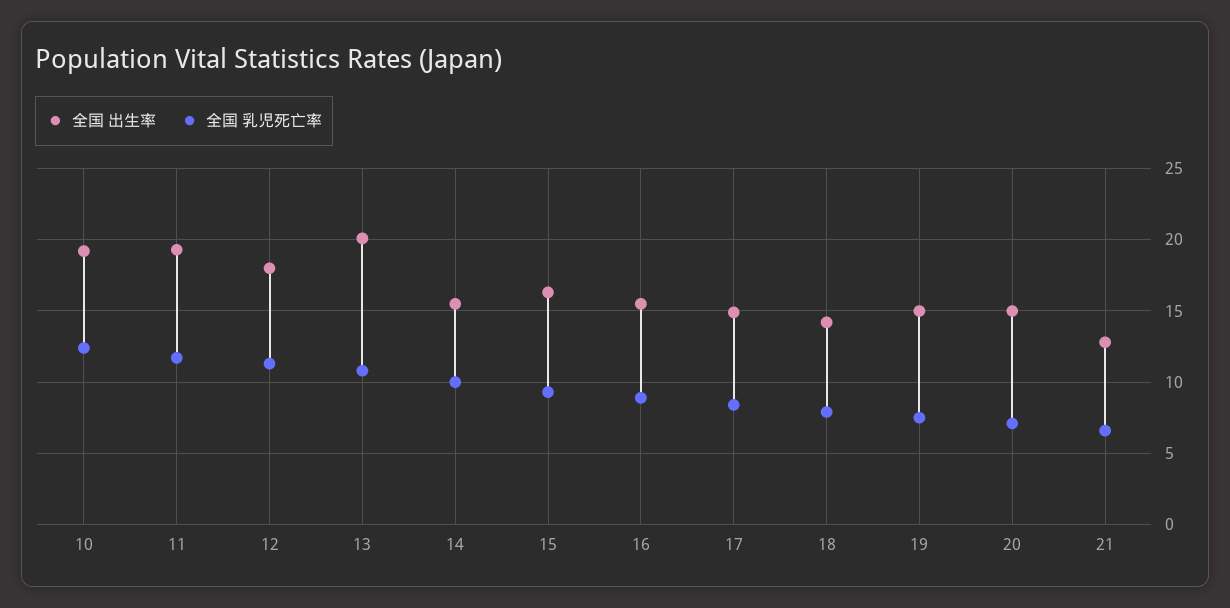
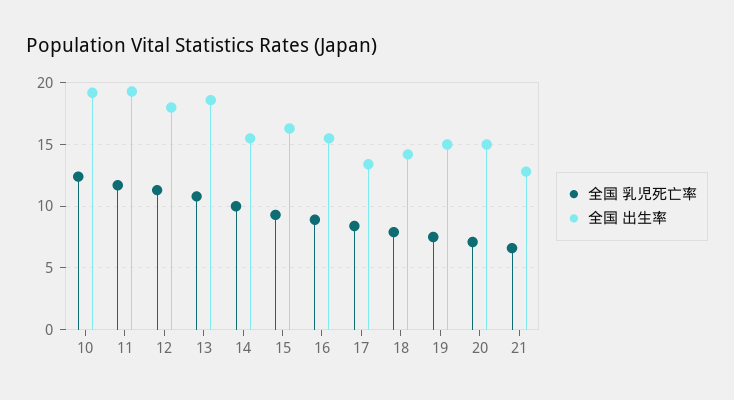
  {
    "全国 出生率": {
      "10": 19,
      "11": 19.5,
      "12": 18,
-     "13": 20,
+     "13": 18.5,
      "14": 15.5,
      "15": 16.5,
      "16": 15.5,
-     "17": 15,
+     "17": 13.5,
      "18": 14,
      "19": 15,
      "20": 15,
      "21": 13
    },
    "全国 乳児死亡率": {
      "10": 12.5,
      "11": 11.5,
      "12": 11.5,
      "13": 11,
      "14": 10,
      "15": 9.5,
      "16": 9,
      "17": 8.5,
      "18": 8,
      "19": 7.5,
      "20": 7,
      "21": 6.5
    }
  }

